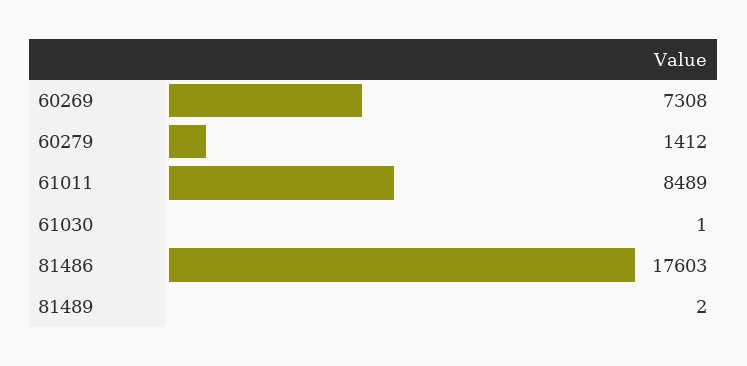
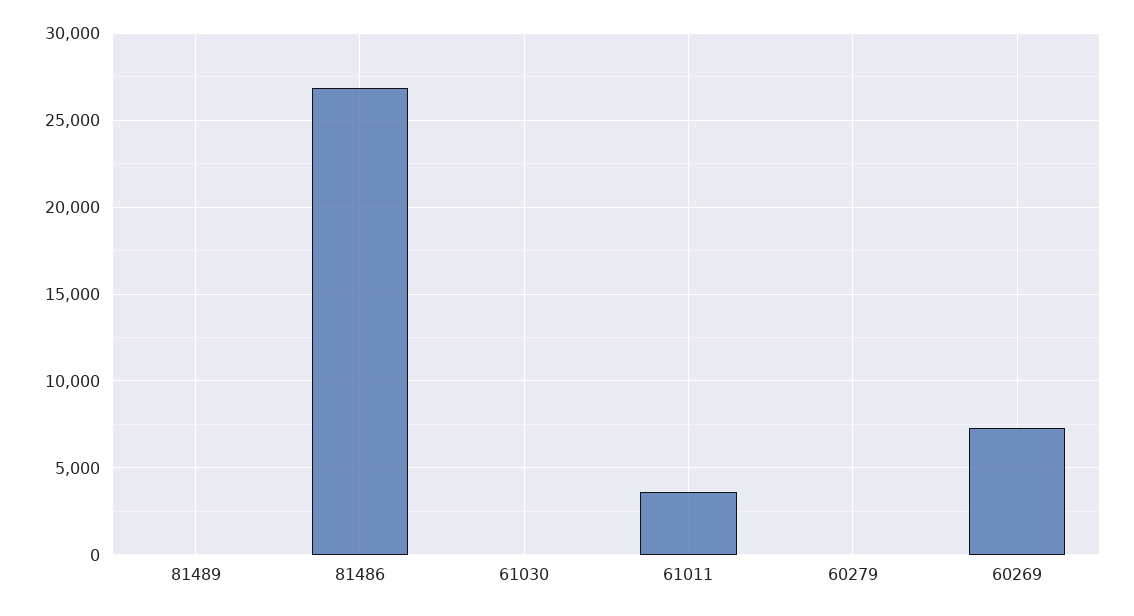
  {
    "60269": 7308,
-   "60279": 1412,
+   "60279": 0,
-   "61011": 8489,
+   "61011": 3500,
    "61030": 1,
-   "81486": 17603,
+   "81486": 27000,
    "81489": 2
  }

